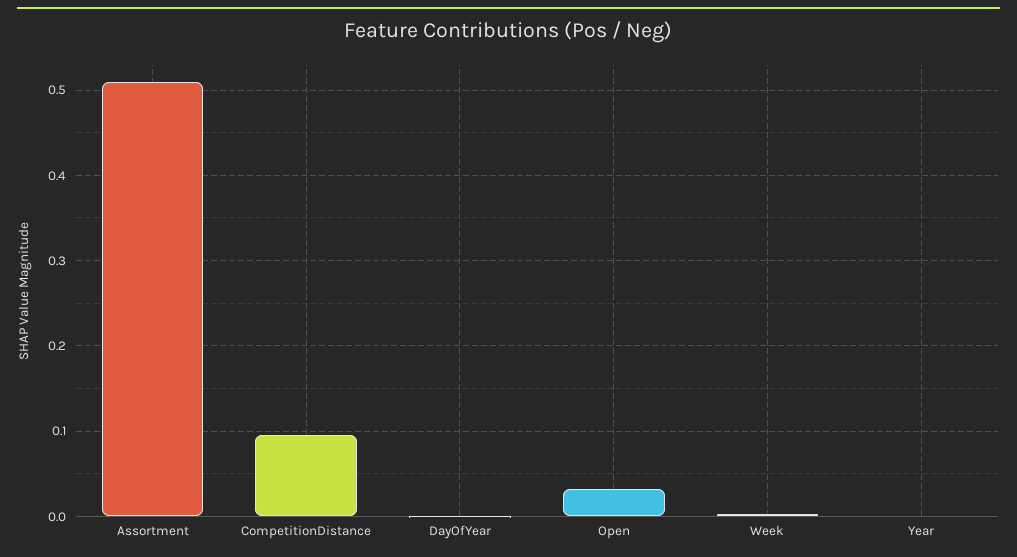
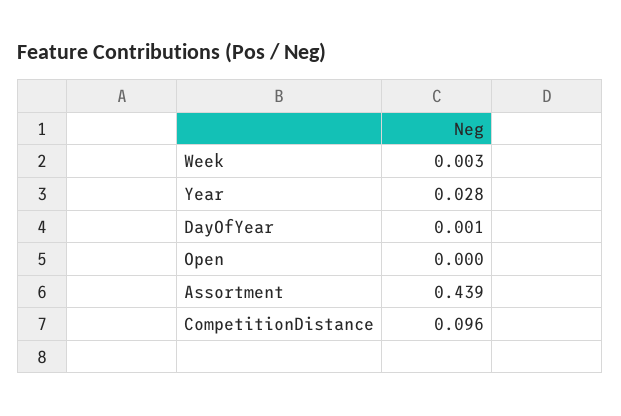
  {
-   "Assortment": 0.51,
+   "Assortment": 0.439,
    "CompetitionDistance": 0.096,
    "DayOfYear": 0.001,
-   "Open": 0.03,
+   "Open": 0,
    "Week": 0.003,
-   "Year": 0
+   "Year": 0.028
  }

